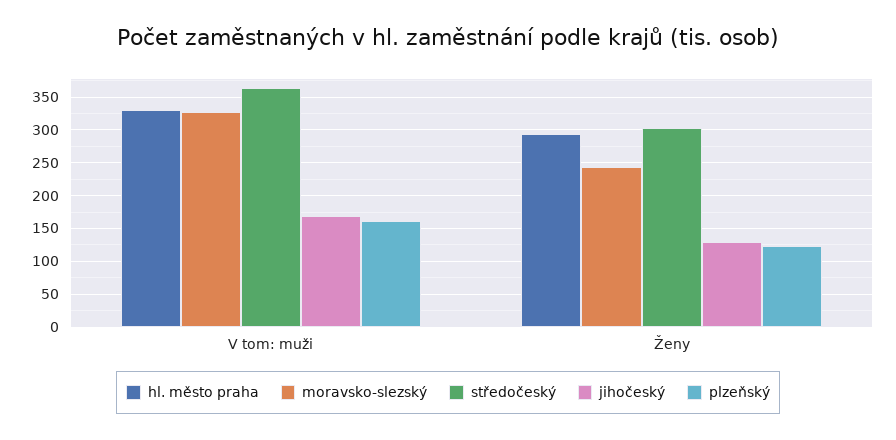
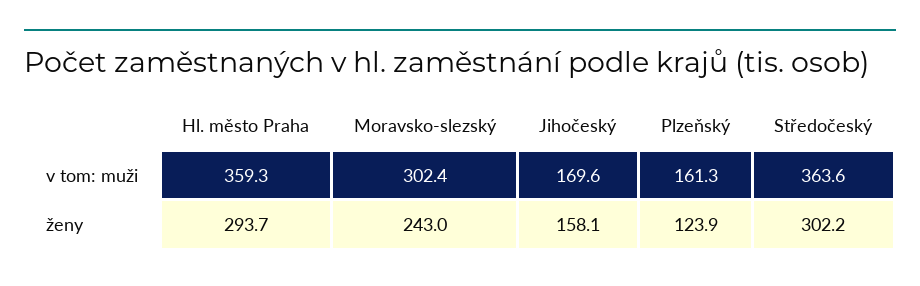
  {
    "hl. město praha": {
-     "V tom: muži": 330,
+     "V tom: muži": 359.3,
      "Ženy": 293.7
    },
    "moravsko-slezský": {
-     "V tom: muži": 330,
+     "V tom: muži": 302.4,
      "Ženy": 243
    },
    "středočeský": {
      "V tom: muži": 363.6,
      "Ženy": 302.2
    },
    "jihočeský": {
      "V tom: muži": 169.6,
-     "Ženy": 130
+     "Ženy": 158.1
    },
    "plzeňský": {
      "V tom: muži": 161.3,
      "Ženy": 123.9
    }
  }

